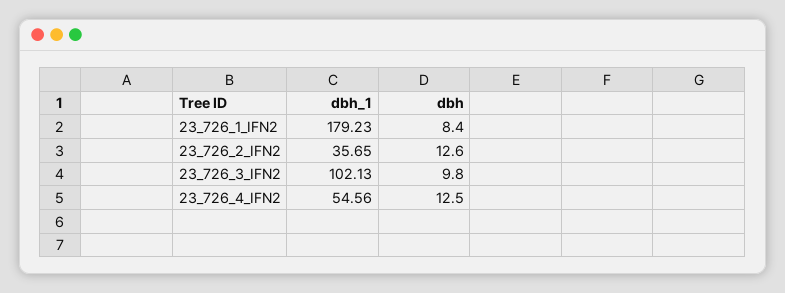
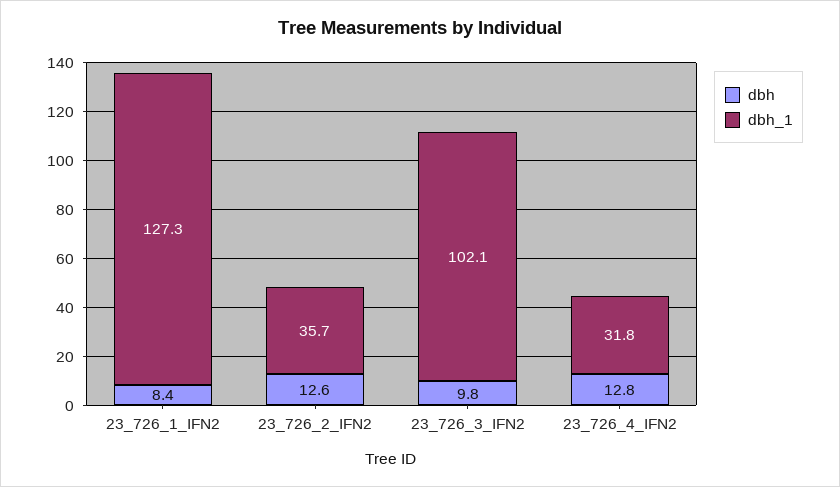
  {
    "dbh_1": {
-     "23_726_1_IFN2": 179.23,
+     "23_726_1_IFN2": 127.3,
      "23_726_2_IFN2": 35.65,
      "23_726_3_IFN2": 102.13,
-     "23_726_4_IFN2": 54.56
+     "23_726_4_IFN2": 31.8
    },
    "dbh": {
      "23_726_1_IFN2": 8.4,
      "23_726_2_IFN2": 12.6,
      "23_726_3_IFN2": 9.8,
-     "23_726_4_IFN2": 12.5
+     "23_726_4_IFN2": 12.8
    }
  }

